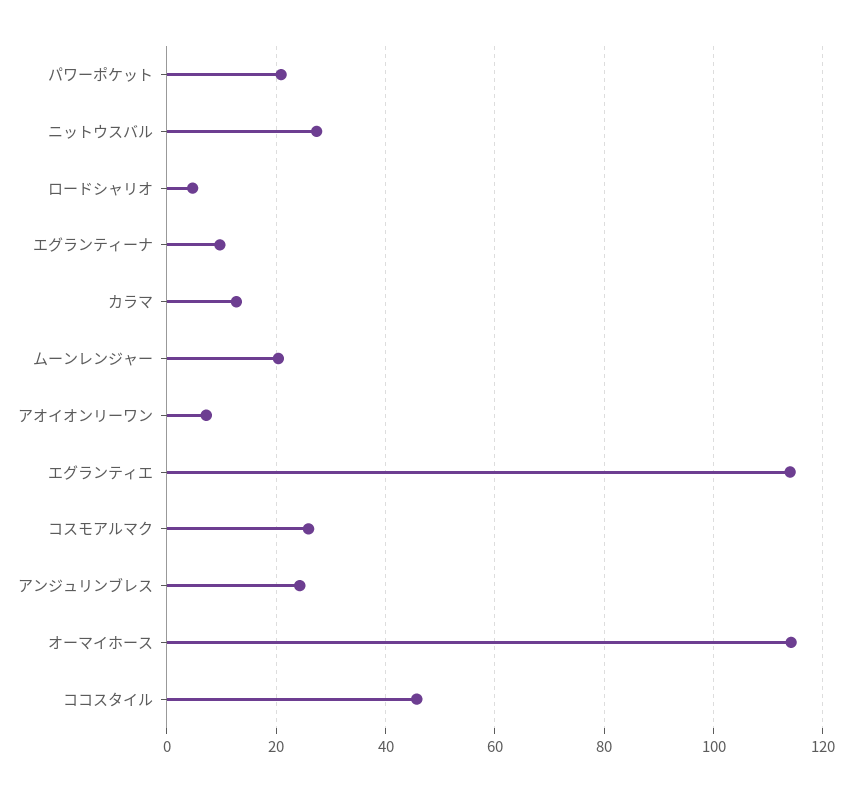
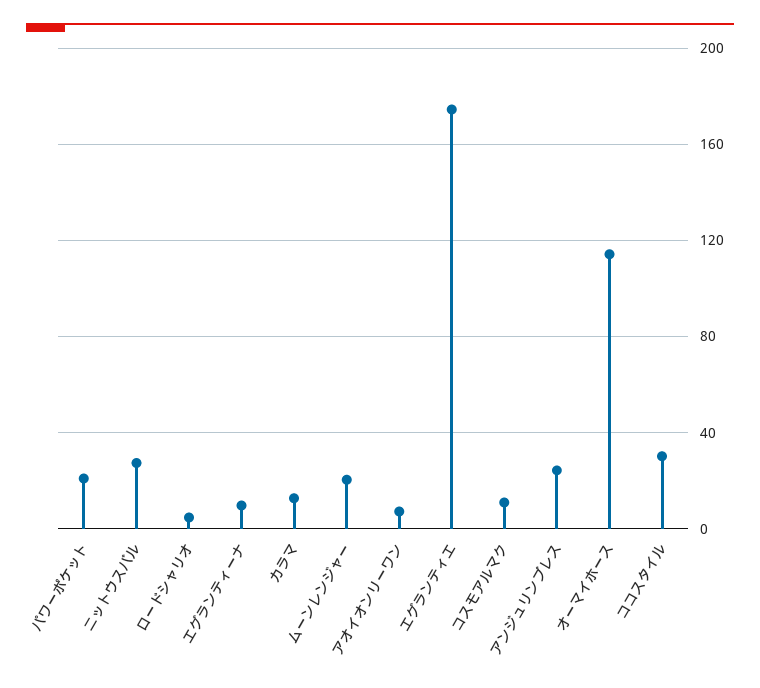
  {
    "パワーポケット": 20,
    "ニットウスバル": 28,
    "ロードシャリオ": 4,
    "エグランティーナ": 10,
    "カラマ": 12,
    "ムーンレンジャー": 20,
    "アオイオンリーワン": 8,
-   "エグランティエ": 114,
+   "エグランティエ": 175,
-   "コスモアルマク": 26,
+   "コスモアルマク": 10,
    "アンジュリンブレス": 24,
    "オーマイホース": 114,
-   "ココスタイル": 46
+   "ココスタイル": 30
  }

